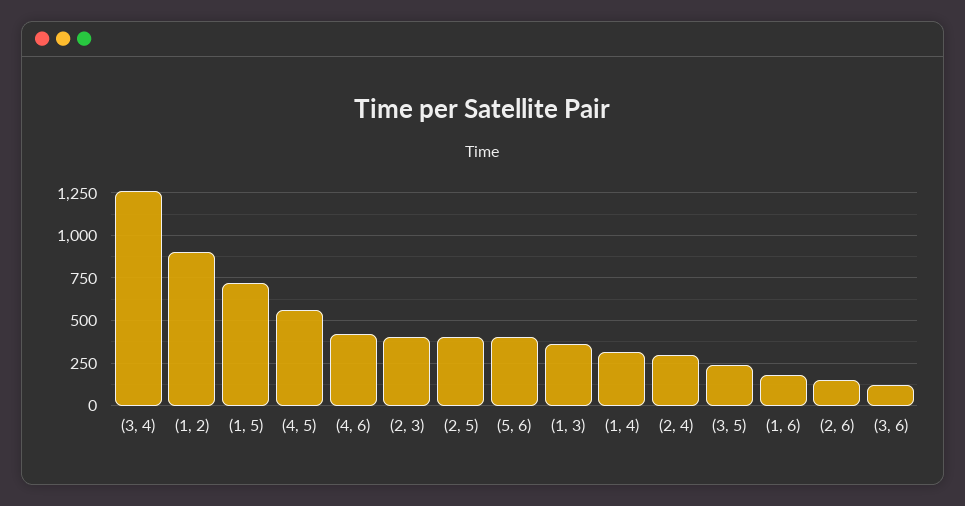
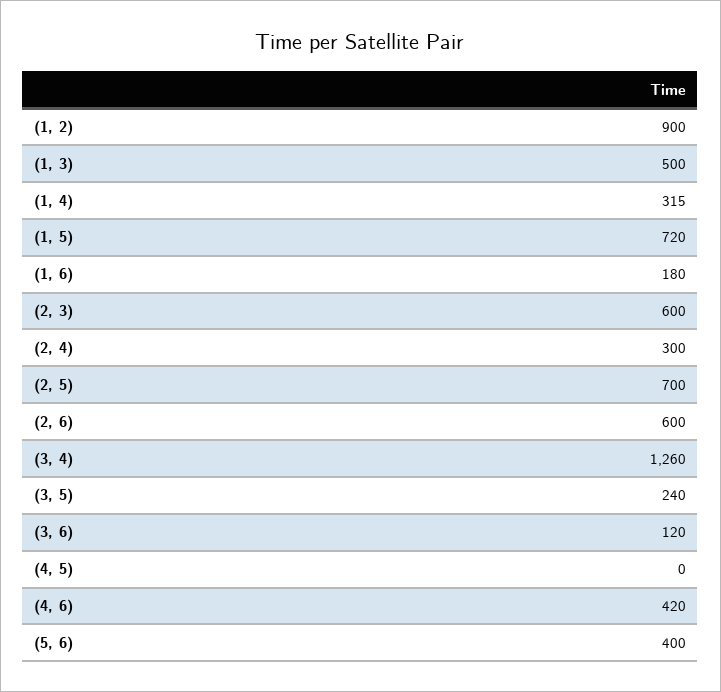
  {
    "(3, 4)": 1260,
    "(1, 2)": 900,
    "(1, 5)": 720,
-   "(4, 5)": 550,
+   "(4, 5)": 0,
    "(4, 6)": 420,
-   "(2, 3)": 400,
+   "(2, 3)": 600,
-   "(2, 5)": 400,
+   "(2, 5)": 700,
    "(5, 6)": 400,
-   "(1, 3)": 350,
+   "(1, 3)": 500,
    "(1, 4)": 315,
    "(2, 4)": 300,
    "(3, 5)": 240,
    "(1, 6)": 180,
-   "(2, 6)": 150,
+   "(2, 6)": 600,
    "(3, 6)": 120
  }

